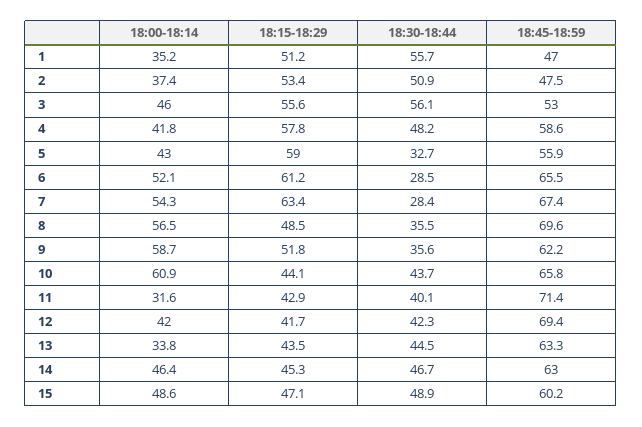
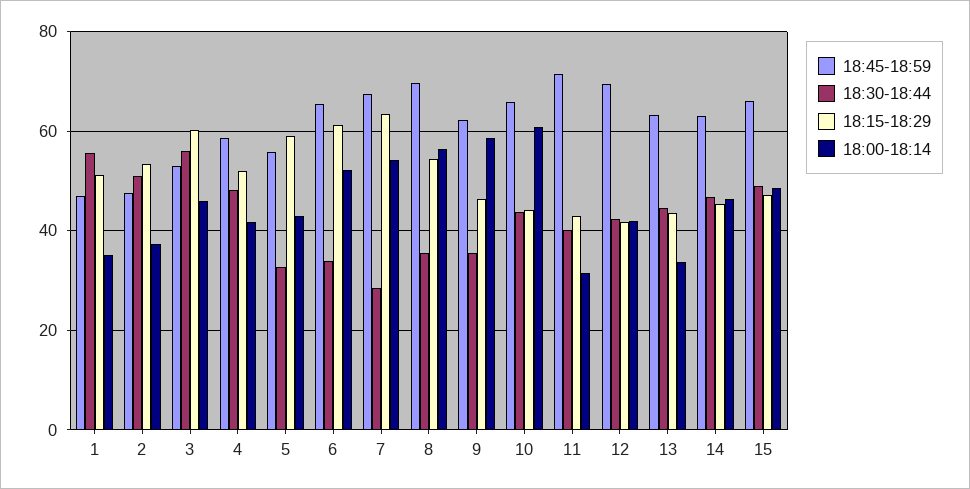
  {
    "18:00-18:14": {
      "1": 35.2,
      "2": 37.4,
      "3": 46,
      "4": 41.8,
      "5": 43,
      "6": 52.1,
      "7": 54.3,
      "8": 56.5,
      "9": 58.7,
      "10": 60.9,
      "11": 31.6,
      "12": 42,
      "13": 33.8,
      "14": 46.4,
      "15": 48.6
    },
    "18:15-18:29": {
      "1": 51.2,
      "2": 53.4,
-     "3": 55.6,
+     "3": 60,
-     "4": 57.8,
+     "4": 52,
      "5": 59,
      "6": 61.2,
      "7": 63.4,
-     "8": 48.5,
+     "8": 54,
-     "9": 51.8,
+     "9": 46,
      "10": 44.1,
      "11": 42.9,
      "12": 41.7,
      "13": 43.5,
      "14": 45.3,
      "15": 47.1
    },
    "18:30-18:44": {
      "1": 55.7,
      "2": 50.9,
      "3": 56.1,
      "4": 48.2,
      "5": 32.7,
-     "6": 28.5,
+     "6": 34,
      "7": 28.4,
      "8": 35.5,
      "9": 35.6,
      "10": 43.7,
      "11": 40.1,
      "12": 42.3,
      "13": 44.5,
      "14": 46.7,
      "15": 48.9
    },
    "18:45-18:59": {
      "1": 47,
      "2": 47.5,
      "3": 53,
      "4": 58.6,
      "5": 55.9,
      "6": 65.5,
      "7": 67.4,
      "8": 69.6,
      "9": 62.2,
      "10": 65.8,
      "11": 71.4,
      "12": 69.4,
      "13": 63.3,
      "14": 63,
-     "15": 60.2
+     "15": 66
    }
  }

